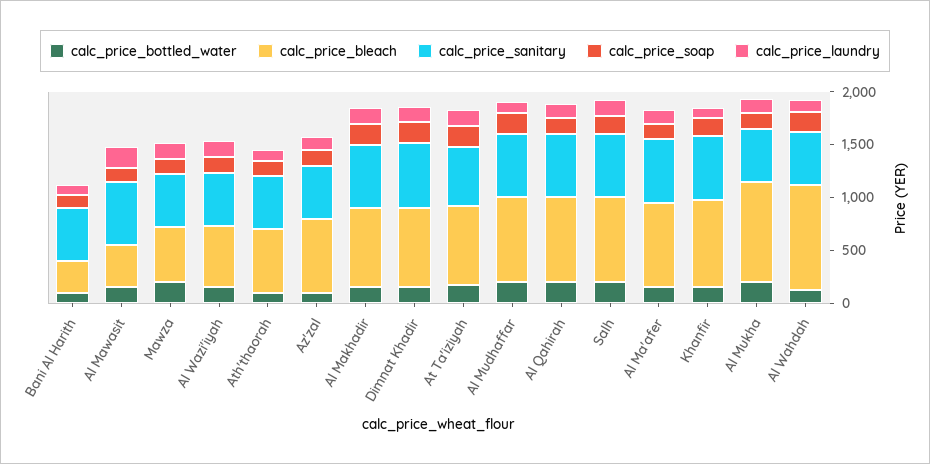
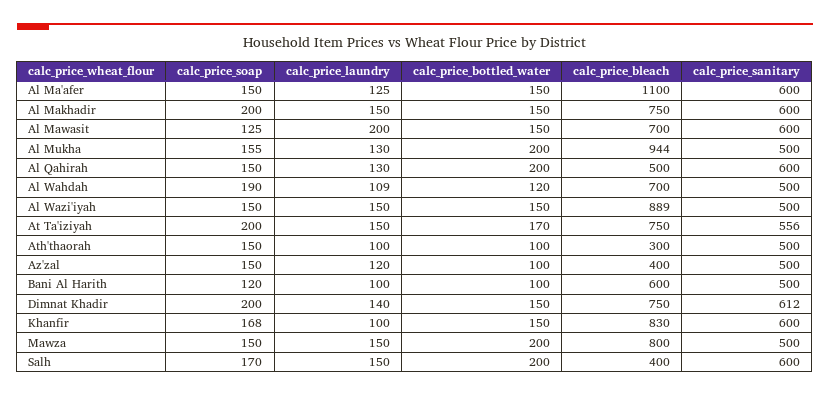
  {
    "calc_price_bottled_water": {
      "Bani Al Harith": 100,
      "Al Mawasit": 150,
      "Mawza": 200,
      "Al Wazi'iyah": 150,
      "Ath'thaorah": 100,
      "Az'zal": 100,
      "Al Makhadir": 150,
      "Dimnat Khadir": 150,
      "At Ta'iziyah": 170,
-     "Al Mudhaffar": 200,
      "Al Qahirah": 200,
      "Salh": 200,
      "Al Ma'afer": 150,
      "Khanfir": 150,
      "Al Mukha": 200,
      "Al Wahdah": 120
    },
    "calc_price_bleach": {
-     "Bani Al Harith": 300,
+     "Bani Al Harith": 600,
-     "Al Mawasit": 400,
+     "Al Mawasit": 700,
-     "Mawza": 500,
+     "Mawza": 800,
-     "Al Wazi'iyah": 600,
+     "Al Wazi'iyah": 889,
-     "Ath'thaorah": 600,
+     "Ath'thaorah": 300,
-     "Az'zal": 700,
+     "Az'zal": 400,
      "Al Makhadir": 750,
      "Dimnat Khadir": 750,
      "At Ta'iziyah": 750,
-     "Al Mudhaffar": 800,
-     "Al Qahirah": 800,
+     "Al Qahirah": 500,
-     "Salh": 800,
+     "Salh": 400,
-     "Al Ma'afer": 800,
+     "Al Ma'afer": 1100,
      "Khanfir": 830,
      "Al Mukha": 944,
-     "Al Wahdah": 1000
+     "Al Wahdah": 700
    },
    "calc_price_sanitary": {
      "Bani Al Harith": 500,
      "Al Mawasit": 600,
      "Mawza": 500,
      "Al Wazi'iyah": 500,
      "Ath'thaorah": 500,
      "Az'zal": 500,
      "Al Makhadir": 600,
      "Dimnat Khadir": 612,
      "At Ta'iziyah": 556,
-     "Al Mudhaffar": 600,
      "Al Qahirah": 600,
      "Salh": 600,
      "Al Ma'afer": 600,
      "Khanfir": 600,
      "Al Mukha": 500,
      "Al Wahdah": 500
    },
    "calc_price_soap": {
      "Bani Al Harith": 120,
      "Al Mawasit": 125,
      "Mawza": 150,
      "Al Wazi'iyah": 150,
      "Ath'thaorah": 150,
      "Az'zal": 150,
      "Al Makhadir": 200,
      "Dimnat Khadir": 200,
      "At Ta'iziyah": 200,
-     "Al Mudhaffar": 200,
      "Al Qahirah": 150,
      "Salh": 170,
      "Al Ma'afer": 150,
      "Khanfir": 168,
      "Al Mukha": 155,
      "Al Wahdah": 190
    },
    "calc_price_laundry": {
      "Bani Al Harith": 100,
      "Al Mawasit": 200,
      "Mawza": 150,
      "Al Wazi'iyah": 150,
      "Ath'thaorah": 100,
      "Az'zal": 120,
      "Al Makhadir": 150,
      "Dimnat Khadir": 140,
      "At Ta'iziyah": 150,
-     "Al Mudhaffar": 100,
      "Al Qahirah": 130,
      "Salh": 150,
      "Al Ma'afer": 125,
      "Khanfir": 100,
      "Al Mukha": 130,
      "Al Wahdah": 109
    }
  }

